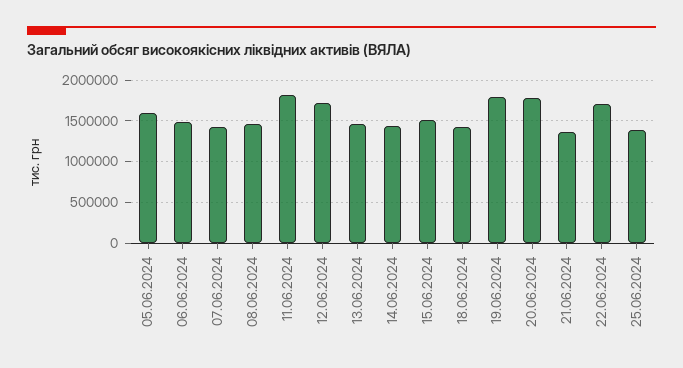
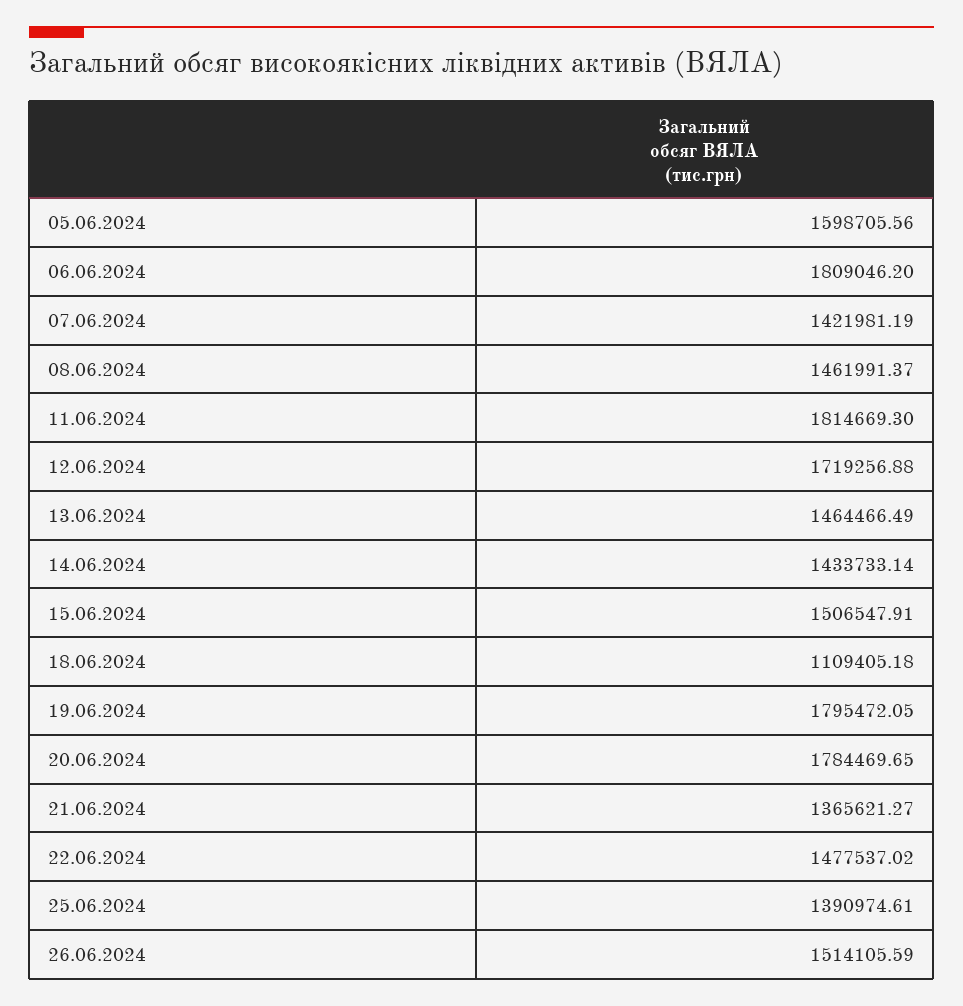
  {
    "05.06.2024": 1598705.56,
-   "06.06.2024": 1500000,
+   "06.06.2024": 1809046.2,
    "07.06.2024": 1421981.19,
    "08.06.2024": 1461991.37,
    "11.06.2024": 1814669.3,
    "12.06.2024": 1719256.88,
    "13.06.2024": 1464466.49,
    "14.06.2024": 1433733.14,
    "15.06.2024": 1506547.91,
-   "18.06.2024": 1400000,
+   "18.06.2024": 1109405.18,
    "19.06.2024": 1795472.05,
    "20.06.2024": 1784469.65,
    "21.06.2024": 1365621.27,
-   "22.06.2024": 1700000,
+   "22.06.2024": 1477537.02,
-   "25.06.2024": 1390974.61
+   "25.06.2024": 1390974.61,
+   "26.06.2024": 1514105.59
  }

